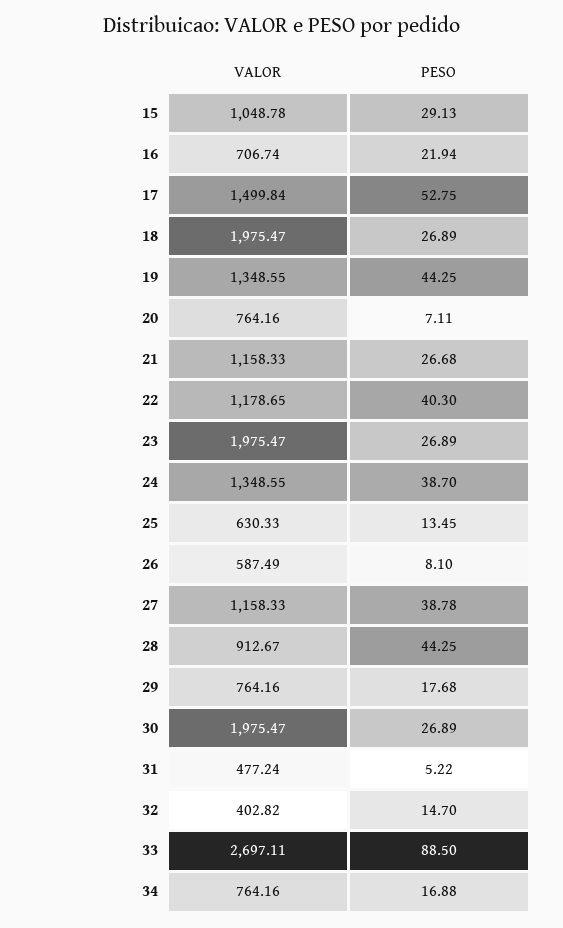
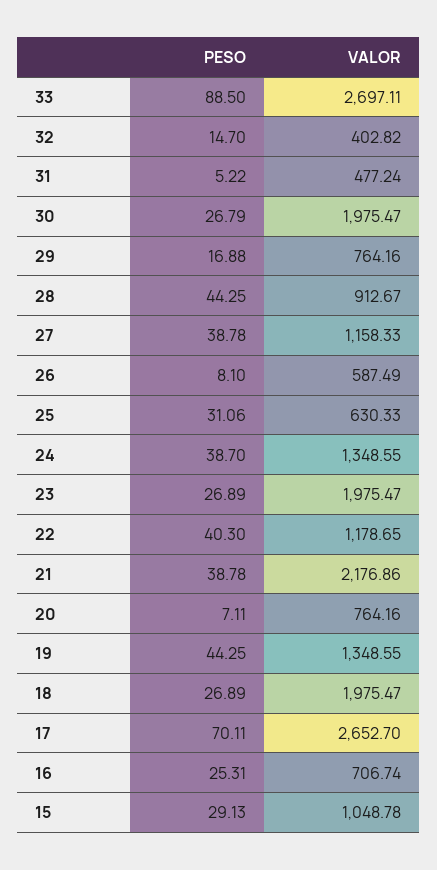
  {
    "VALOR": {
      "15": 1048.78,
      "16": 706.74,
-     "17": 1499.84,
+     "17": 2652.7,
      "18": 1975.47,
      "19": 1348.55,
      "20": 764.16,
-     "21": 1158.33,
+     "21": 2176.86,
      "22": 1178.65,
      "23": 1975.47,
      "24": 1348.55,
      "25": 630.33,
      "26": 587.49,
      "27": 1158.33,
      "28": 912.67,
      "29": 764.16,
      "30": 1975.47,
      "31": 477.24,
      "32": 402.82,
-     "33": 2697.11,
+     "33": 2697.11
-     "34": 764.16
    },
    "PESO": {
      "15": 29.13,
-     "16": 21.94,
+     "16": 25.31,
-     "17": 52.75,
+     "17": 70.11,
      "18": 26.89,
      "19": 44.25,
      "20": 7.11,
-     "21": 26.68,
+     "21": 38.78,
      "22": 40.3,
      "23": 26.89,
      "24": 38.7,
-     "25": 13.45,
+     "25": 31.06,
      "26": 8.1,
      "27": 38.78,
      "28": 44.25,
-     "29": 17.68,
+     "29": 16.88,
-     "30": 26.89,
+     "30": 26.79,
      "31": 5.22,
      "32": 14.7,
-     "33": 88.5,
+     "33": 88.5
-     "34": 16.88
    }
  }

